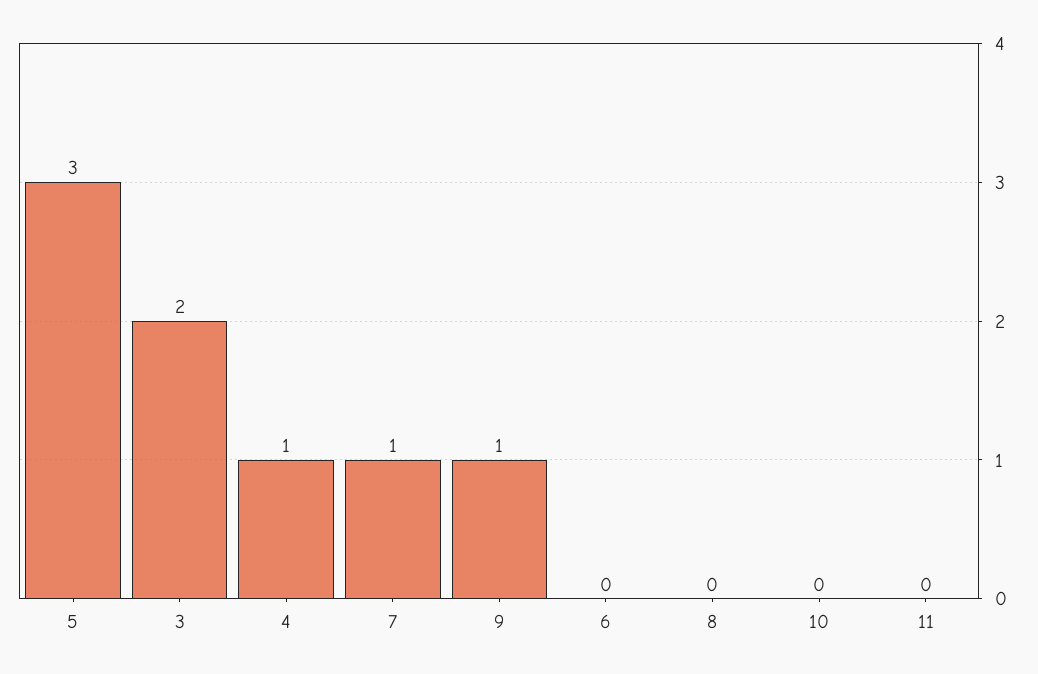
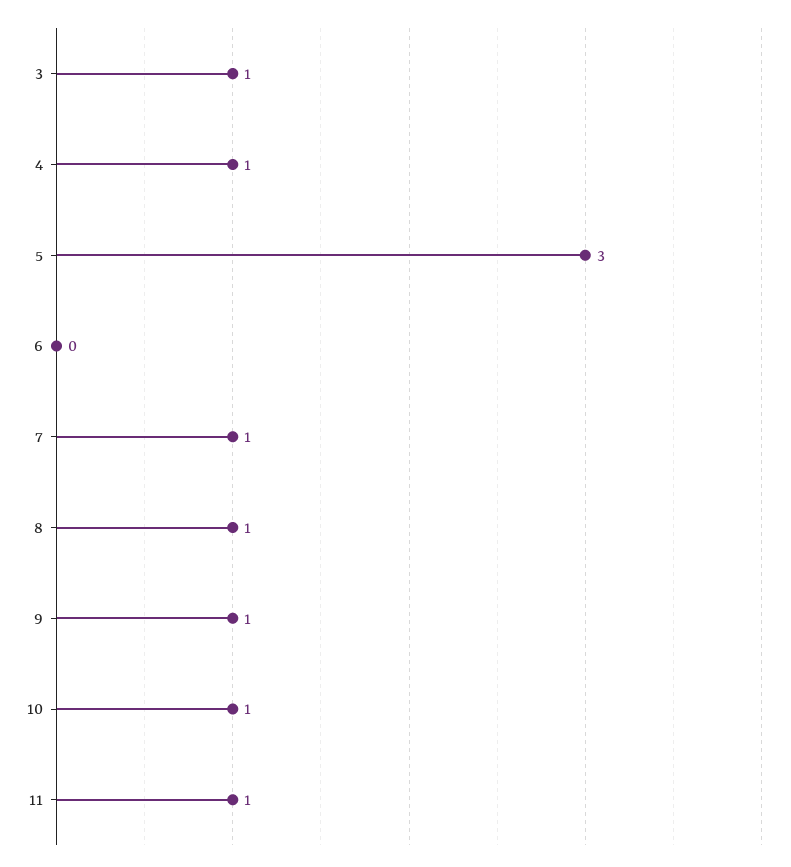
  {
    "5": 3,
-   "3": 2,
+   "3": 1,
    "4": 1,
    "7": 1,
    "9": 1,
    "6": 0,
-   "8": 0,
+   "8": 1,
-   "10": 0,
+   "10": 1,
-   "11": 0
+   "11": 1
  }

